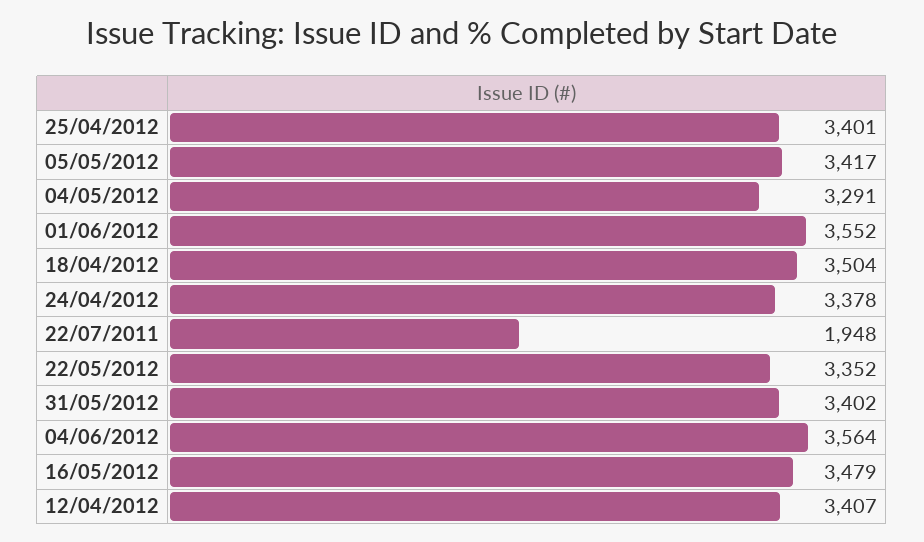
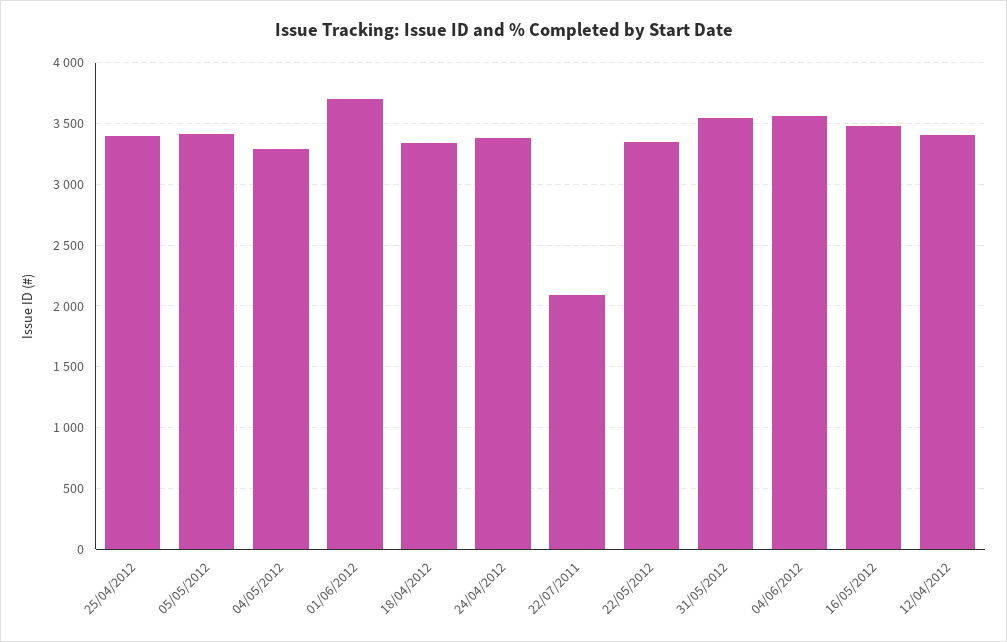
  {
    "25/04/2012": 3401,
    "05/05/2012": 3417,
    "04/05/2012": 3291,
-   "01/06/2012": 3552,
+   "01/06/2012": 3700,
-   "18/04/2012": 3504,
+   "18/04/2012": 3350,
    "24/04/2012": 3378,
-   "22/07/2011": 1948,
+   "22/07/2011": 2100,
    "22/05/2012": 3352,
-   "31/05/2012": 3402,
+   "31/05/2012": 3550,
    "04/06/2012": 3564,
    "16/05/2012": 3479,
    "12/04/2012": 3407
  }

